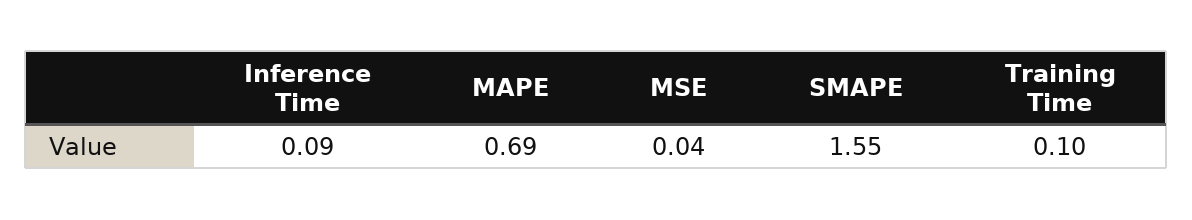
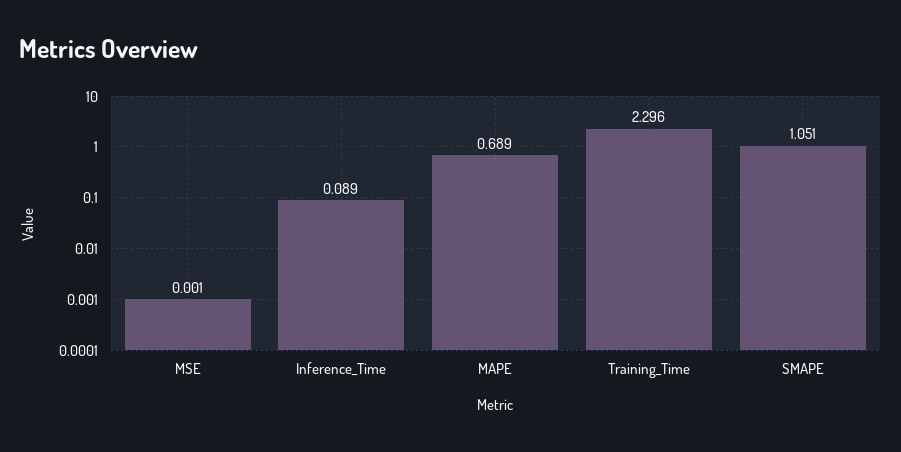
  {
    "Inference Time": 0.089,
    "MAPE": 0.689,
-   "MSE": 0.04,
+   "MSE": 0.001,
-   "SMAPE": 1.55,
+   "SMAPE": 1.051,
-   "Training Time": 0.1
+   "Training Time": 2.296
  }

